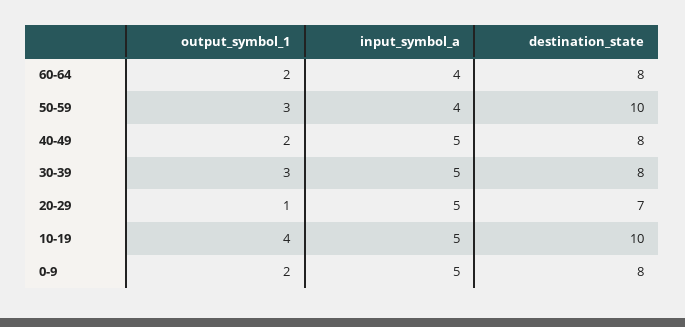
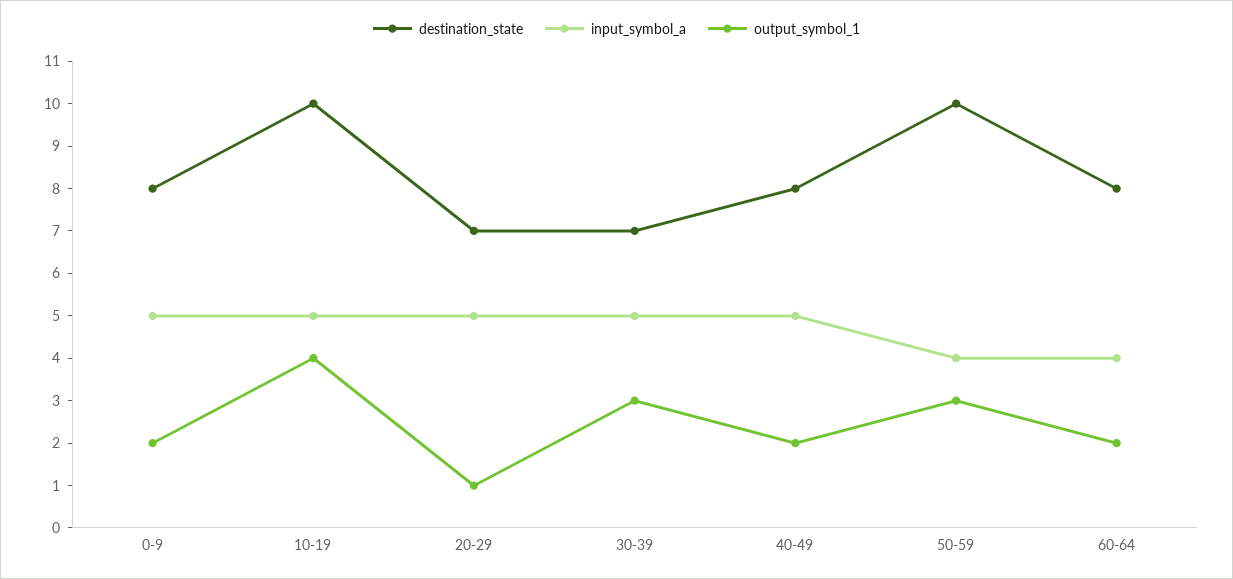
  {
    "output_symbol_1": {
      "60-64": 2,
      "50-59": 3,
      "40-49": 2,
      "30-39": 3,
      "20-29": 1,
      "10-19": 4,
      "0-9": 2
    },
    "input_symbol_a": {
      "60-64": 4,
      "50-59": 4,
      "40-49": 5,
      "30-39": 5,
      "20-29": 5,
      "10-19": 5,
      "0-9": 5
    },
    "destination_state": {
      "60-64": 8,
      "50-59": 10,
      "40-49": 8,
-     "30-39": 8,
+     "30-39": 7,
      "20-29": 7,
      "10-19": 10,
      "0-9": 8
    }
  }

